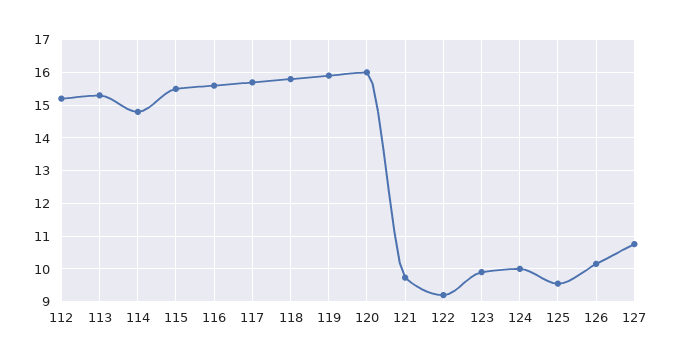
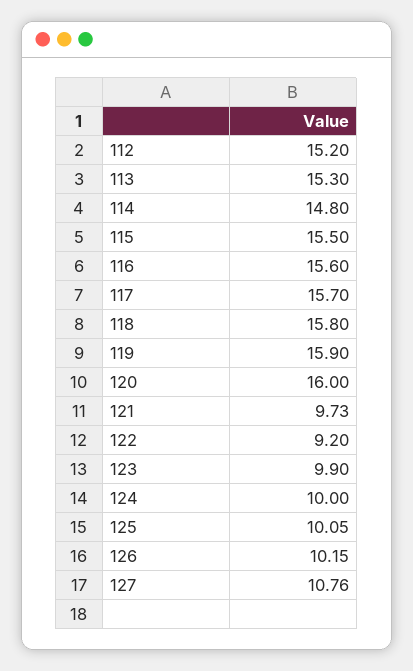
  {
    "112": 15.2,
    "113": 15.3,
    "114": 14.8,
    "115": 15.5,
    "116": 15.6,
    "117": 15.7,
    "118": 15.8,
    "119": 15.9,
    "120": 16,
    "121": 9.73,
    "122": 9.2,
    "123": 9.9,
    "124": 10,
-   "125": 9.6,
+   "125": 10.05,
    "126": 10.15,
    "127": 10.76
  }

